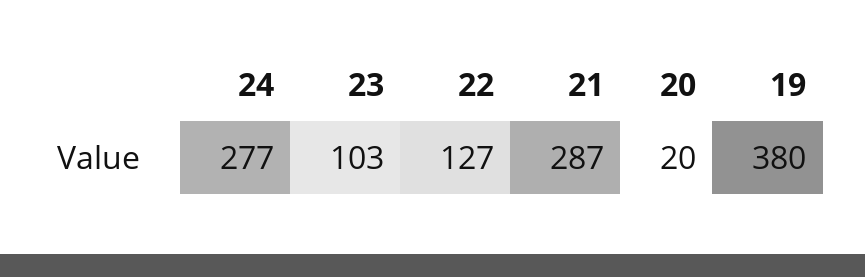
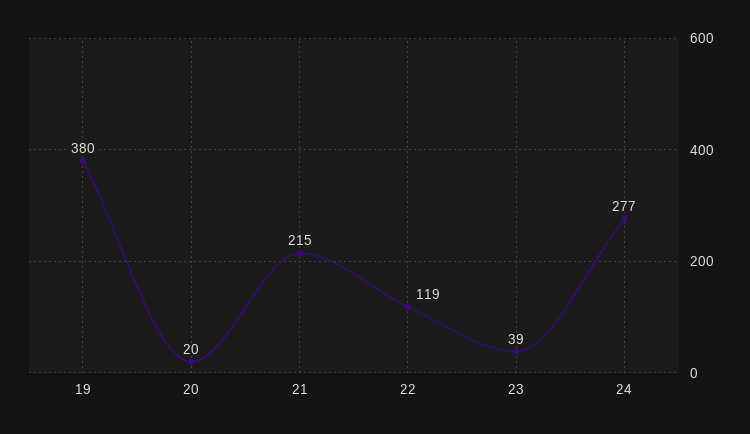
  {
    "24": 277,
-   "23": 103,
+   "23": 39,
-   "22": 127,
+   "22": 119,
-   "21": 287,
+   "21": 215,
    "20": 20,
    "19": 380
  }

